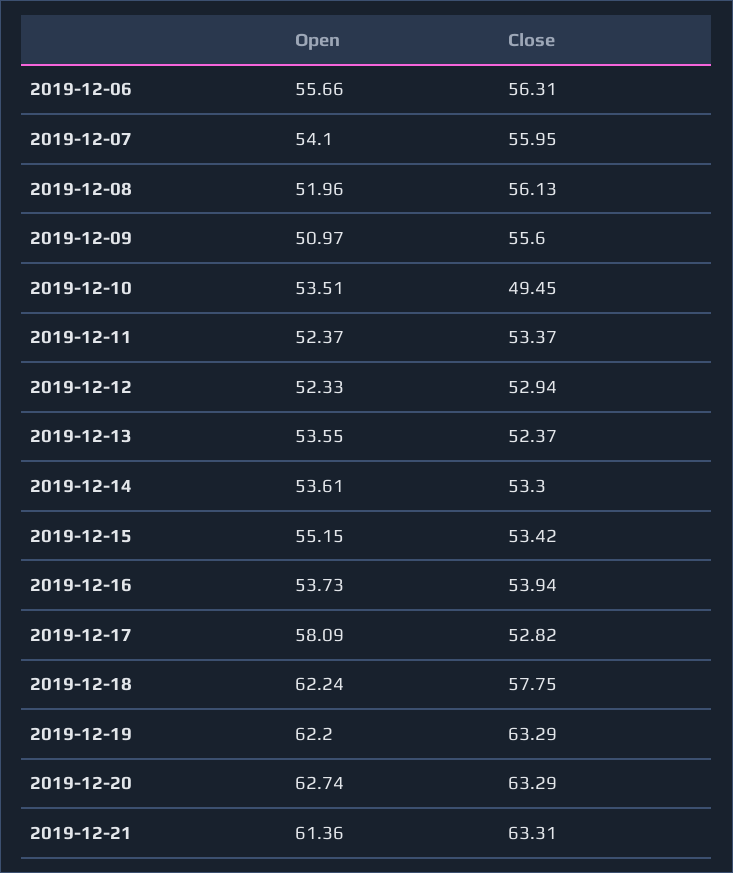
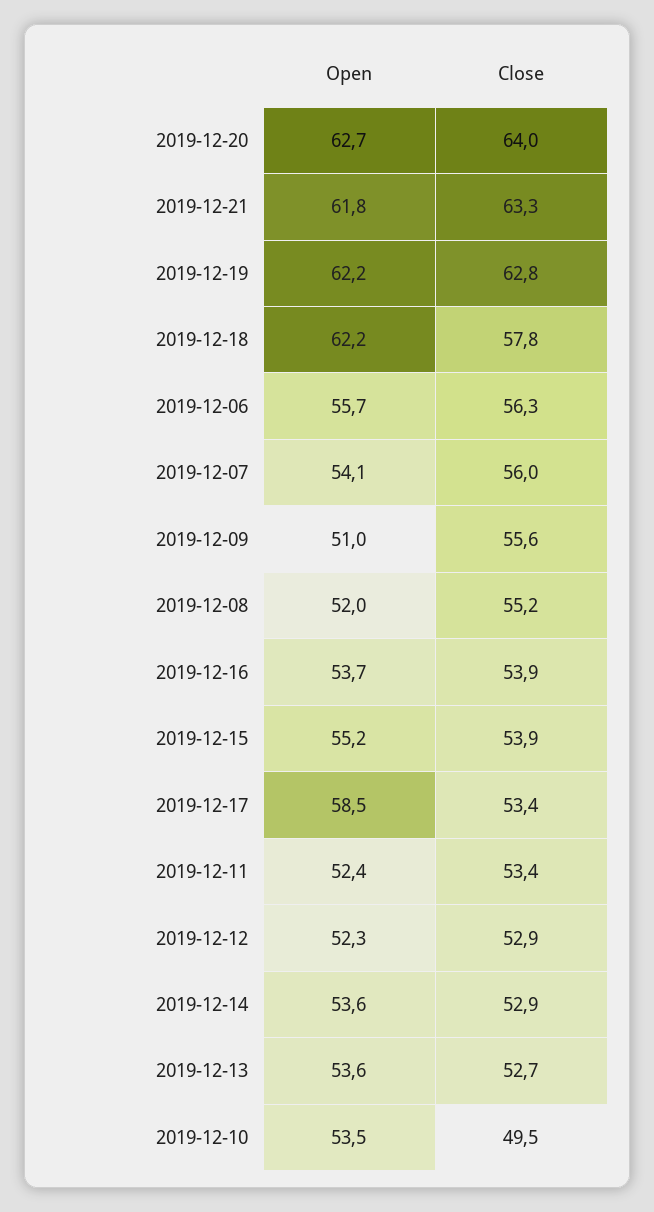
  {
    "Open": {
      "2019-12-06": 55.66,
      "2019-12-07": 54.1,
      "2019-12-08": 51.96,
      "2019-12-09": 50.97,
      "2019-12-10": 53.51,
      "2019-12-11": 52.37,
      "2019-12-12": 52.33,
      "2019-12-13": 53.55,
      "2019-12-14": 53.61,
      "2019-12-15": 55.15,
      "2019-12-16": 53.73,
-     "2019-12-17": 58.09,
+     "2019-12-17": 58.5,
      "2019-12-18": 62.24,
      "2019-12-19": 62.2,
      "2019-12-20": 62.74,
-     "2019-12-21": 61.36
+     "2019-12-21": 61.8
    },
    "Close": {
      "2019-12-06": 56.31,
      "2019-12-07": 55.95,
-     "2019-12-08": 56.13,
+     "2019-12-08": 55.2,
      "2019-12-09": 55.6,
      "2019-12-10": 49.45,
      "2019-12-11": 53.37,
      "2019-12-12": 52.94,
-     "2019-12-13": 52.37,
+     "2019-12-13": 52.7,
-     "2019-12-14": 53.3,
+     "2019-12-14": 52.9,
-     "2019-12-15": 53.42,
+     "2019-12-15": 53.9,
      "2019-12-16": 53.94,
-     "2019-12-17": 52.82,
+     "2019-12-17": 53.4,
      "2019-12-18": 57.75,
-     "2019-12-19": 63.29,
+     "2019-12-19": 62.8,
-     "2019-12-20": 63.29,
+     "2019-12-20": 64,
      "2019-12-21": 63.31
    }
  }

